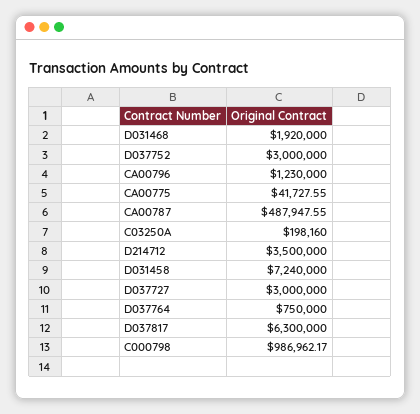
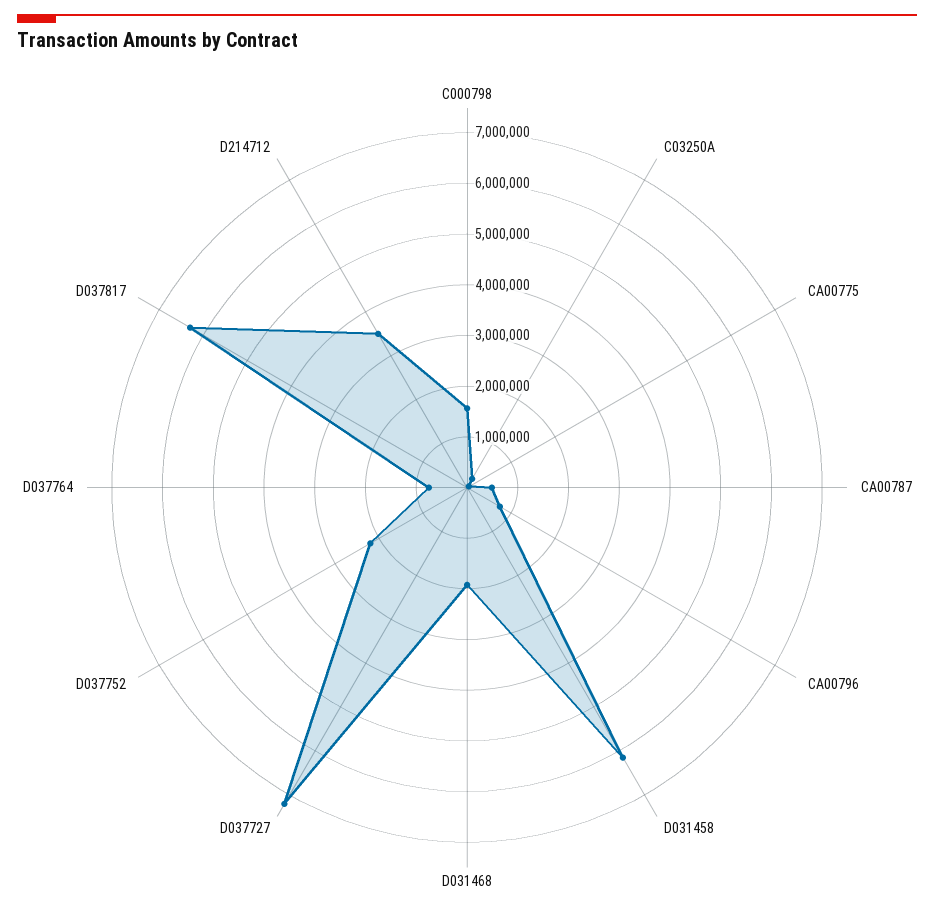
  {
    "D031468": 1920000,
-   "D037752": 3000000,
+   "D037752": 2200000,
-   "CA00796": 1230000,
+   "CA00796": 800000,
    "CA00775": 41727.55,
    "CA00787": 487947.55,
    "C03250A": 198160,
    "D214712": 3500000,
-   "D031458": 7240000,
+   "D031458": 6200000,
-   "D037727": 3000000,
+   "D037727": 7200000,
    "D037764": 750000,
    "D037817": 6300000,
-   "C000798": 986962.17
+   "C000798": 1600000
  }

